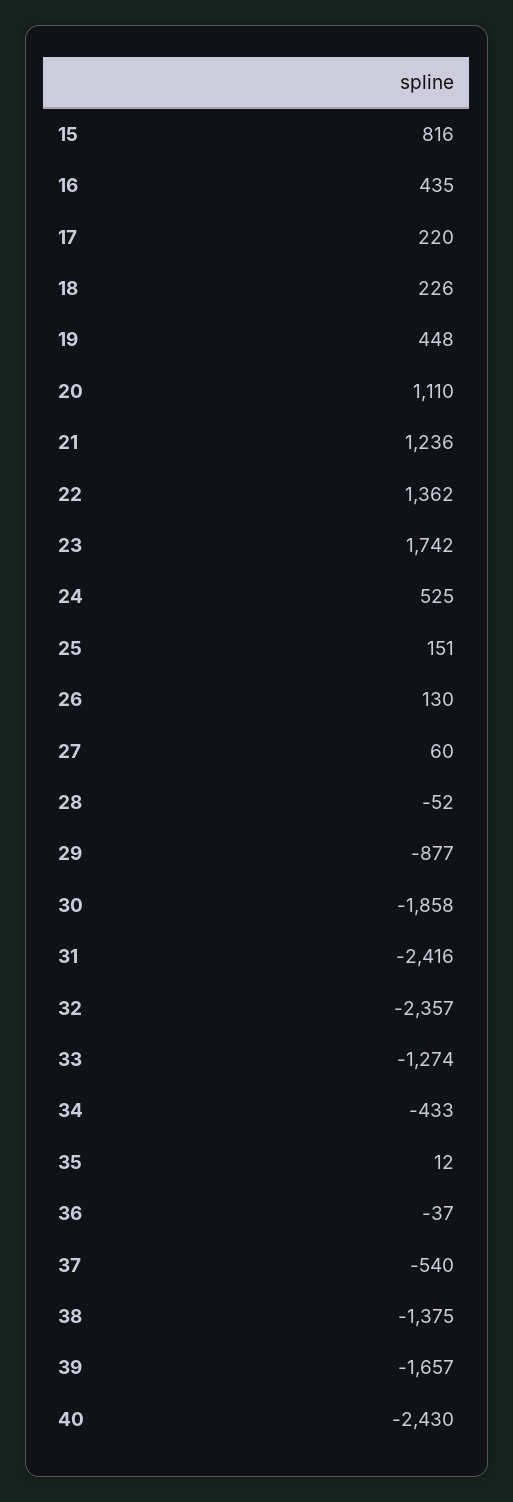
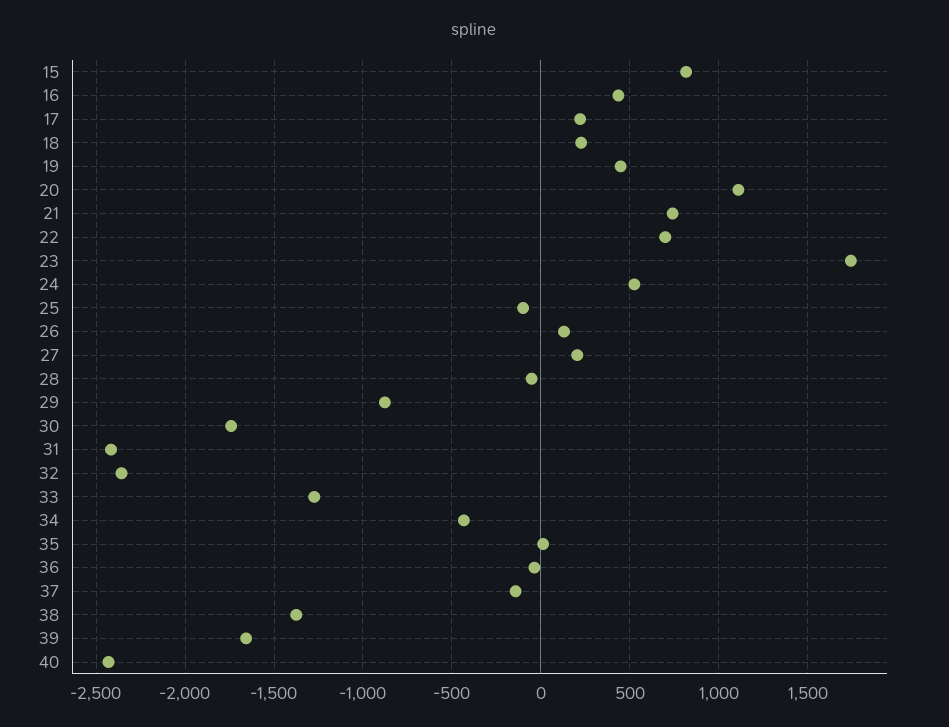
  {
    "15": 816,
    "16": 435,
    "17": 220,
    "18": 226,
    "19": 448,
    "20": 1110,
-   "21": 1236,
+   "21": 750,
-   "22": 1362,
+   "22": 700,
    "23": 1742,
    "24": 525,
-   "25": 151,
+   "25": -100,
    "26": 130,
-   "27": 60,
+   "27": 200,
    "28": -52,
    "29": -877,
-   "30": -1858,
+   "30": -1750,
    "31": -2416,
    "32": -2357,
    "33": -1274,
    "34": -433,
    "35": 12,
    "36": -37,
-   "37": -540,
+   "37": -150,
    "38": -1375,
    "39": -1657,
    "40": -2430
  }

